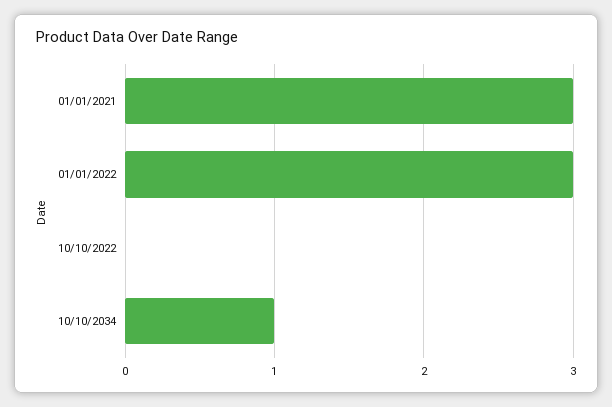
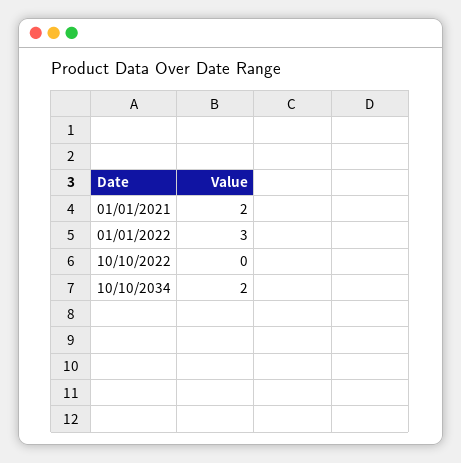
  {
-   "01/01/2021": 3,
+   "01/01/2021": 2,
    "01/01/2022": 3,
    "10/10/2022": 0,
-   "10/10/2034": 1
+   "10/10/2034": 2
  }

